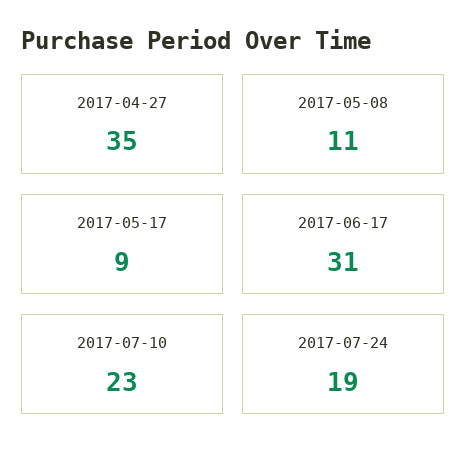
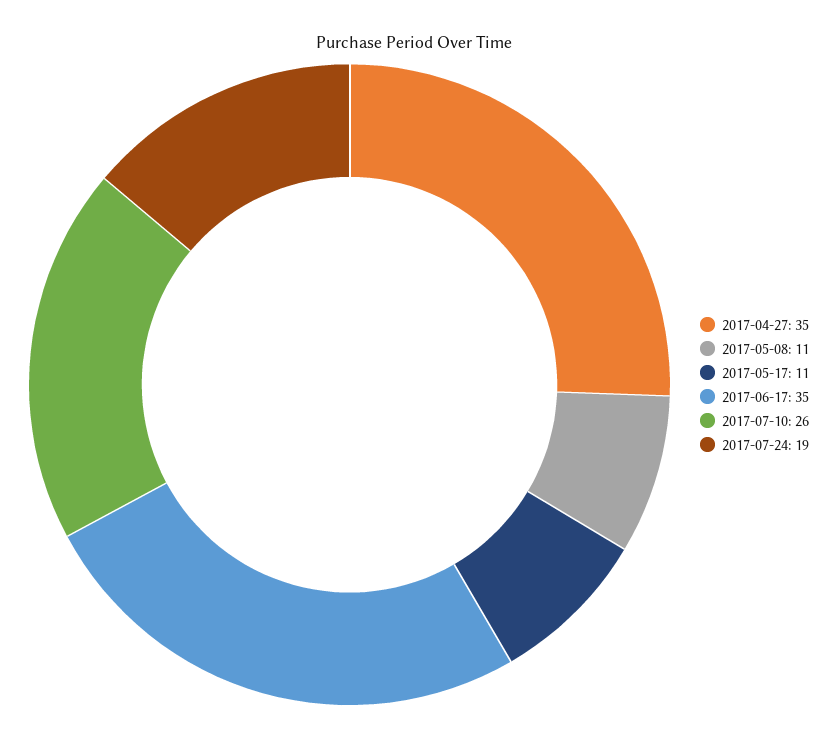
  {
    "2017-04-27": 35,
    "2017-05-08": 11,
-   "2017-05-17": 9,
+   "2017-05-17": 11,
-   "2017-06-17": 31,
+   "2017-06-17": 35,
-   "2017-07-10": 23,
+   "2017-07-10": 26,
    "2017-07-24": 19
  }

